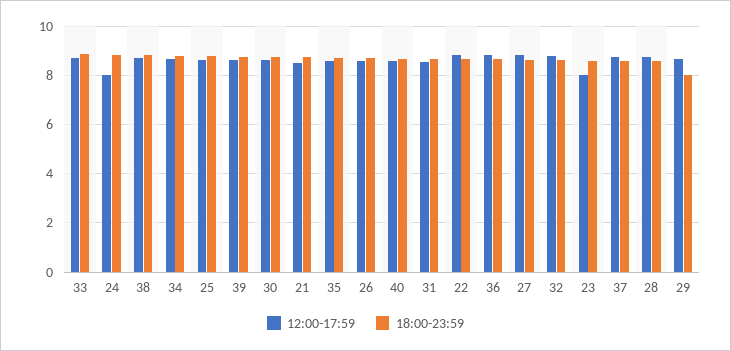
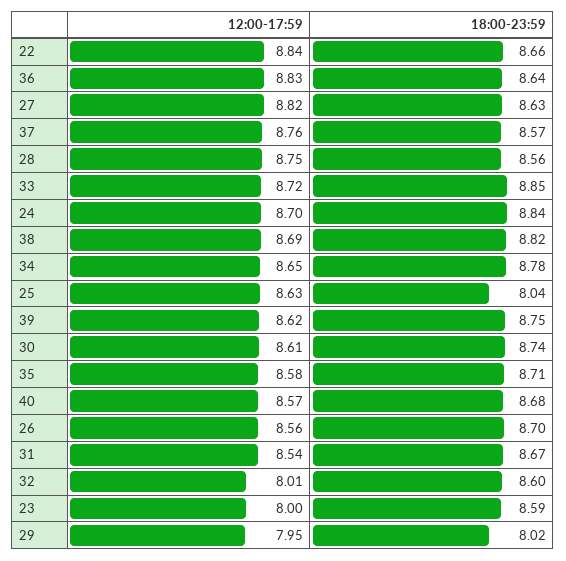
  {
    "12:00-17:59": {
      "33": 8.72,
-     "24": 8,
+     "24": 8.7,
      "38": 8.69,
      "34": 8.65,
      "25": 8.63,
      "39": 8.62,
      "30": 8.61,
-     "21": 8.5,
      "35": 8.58,
      "26": 8.56,
      "40": 8.57,
      "31": 8.54,
      "22": 8.84,
      "36": 8.83,
      "27": 8.82,
-     "32": 8.75,
+     "32": 8.01,
      "23": 8,
      "37": 8.76,
      "28": 8.75,
-     "29": 8.75
+     "29": 7.95
    },
    "18:00-23:59": {
      "33": 8.85,
      "24": 8.84,
      "38": 8.82,
      "34": 8.78,
-     "25": 8.75,
+     "25": 8.04,
      "39": 8.75,
      "30": 8.74,
-     "21": 8.75,
      "35": 8.71,
      "26": 8.7,
      "40": 8.68,
      "31": 8.67,
      "22": 8.66,
      "36": 8.64,
      "27": 8.63,
      "32": 8.6,
      "23": 8.59,
      "37": 8.57,
      "28": 8.56,
      "29": 8.02
    }
  }

